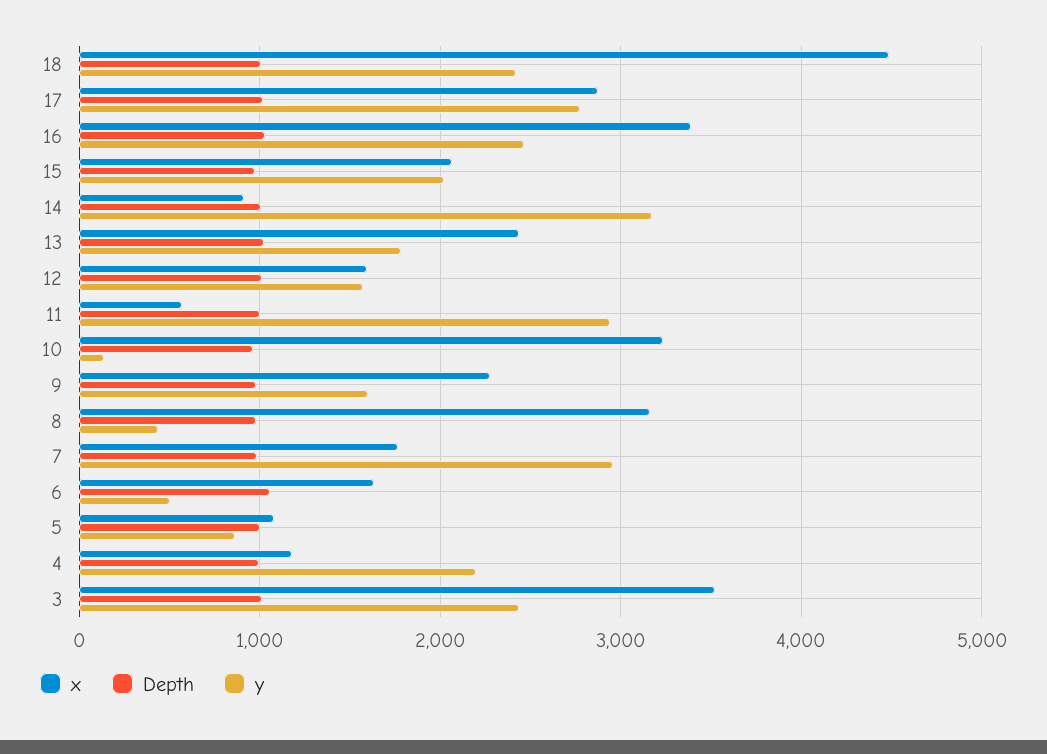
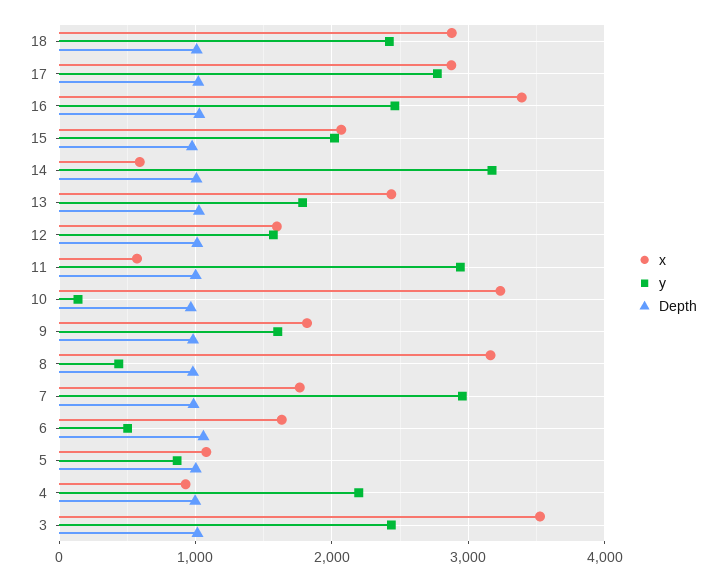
  {
    "x": {
-     "18": 4500,
+     "18": 2900,
      "17": 2900,
      "16": 3400,
      "15": 2100,
-     "14": 900,
+     "14": 600,
      "13": 2400,
      "12": 1600,
      "11": 600,
      "10": 3200,
-     "9": 2300,
+     "9": 1800,
      "8": 3200,
      "7": 1800,
      "6": 1600,
      "5": 1100,
-     "4": 1200,
+     "4": 900,
      "3": 3500
    },
    "Depth": {
      "18": 1000,
      "17": 1000,
      "16": 1000,
      "15": 1000,
      "14": 1000,
      "13": 1000,
      "12": 1000,
      "11": 1000,
      "10": 1000,
      "9": 1000,
      "8": 1000,
      "7": 1000,
      "6": 1100,
      "5": 1000,
      "4": 1000,
      "3": 1000
    },
    "y": {
      "18": 2400,
      "17": 2800,
      "16": 2500,
      "15": 2000,
      "14": 3200,
      "13": 1800,
      "12": 1600,
      "11": 2900,
      "10": 100,
      "9": 1600,
      "8": 400,
      "7": 3000,
      "6": 500,
      "5": 900,
      "4": 2200,
      "3": 2400
    }
  }

